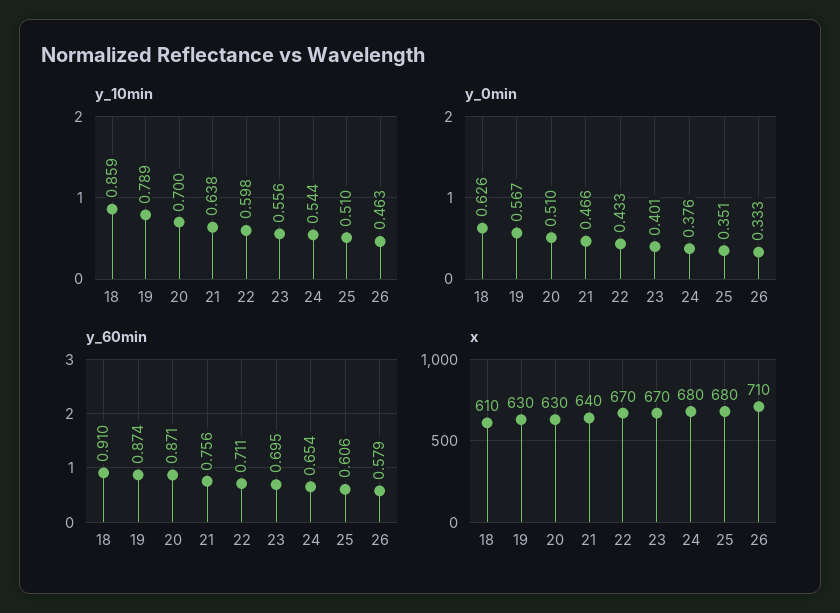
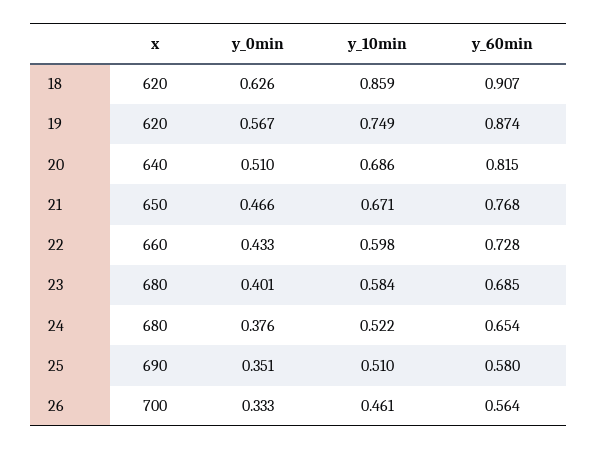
  {
    "y_10min": {
      "18": 0.859,
-     "19": 0.789,
+     "19": 0.749,
-     "20": 0.7,
+     "20": 0.686,
-     "21": 0.638,
+     "21": 0.671,
      "22": 0.598,
-     "23": 0.556,
+     "23": 0.584,
-     "24": 0.544,
+     "24": 0.522,
      "25": 0.51,
-     "26": 0.463
+     "26": 0.461
    },
    "y_0min": {
      "18": 0.626,
      "19": 0.567,
      "20": 0.51,
      "21": 0.466,
      "22": 0.433,
      "23": 0.401,
      "24": 0.376,
      "25": 0.351,
      "26": 0.333
    },
    "y_60min": {
-     "18": 0.91,
+     "18": 0.907,
      "19": 0.874,
-     "20": 0.871,
+     "20": 0.815,
-     "21": 0.756,
+     "21": 0.768,
-     "22": 0.711,
+     "22": 0.728,
-     "23": 0.695,
+     "23": 0.685,
      "24": 0.654,
-     "25": 0.606,
+     "25": 0.58,
-     "26": 0.579
+     "26": 0.564
    },
    "x": {
-     "18": 610,
+     "18": 620,
-     "19": 630,
+     "19": 620,
-     "20": 630,
+     "20": 640,
-     "21": 640,
+     "21": 650,
-     "22": 670,
+     "22": 660,
-     "23": 670,
+     "23": 680,
      "24": 680,
-     "25": 680,
+     "25": 690,
-     "26": 710
+     "26": 700
    }
  }

